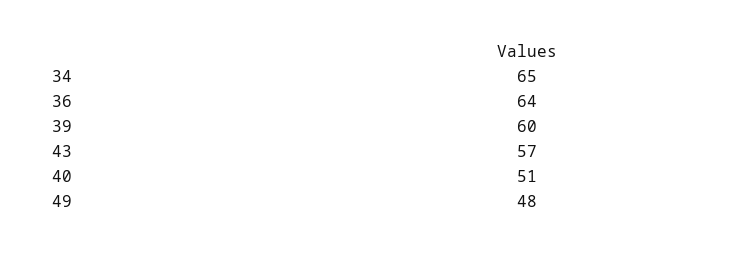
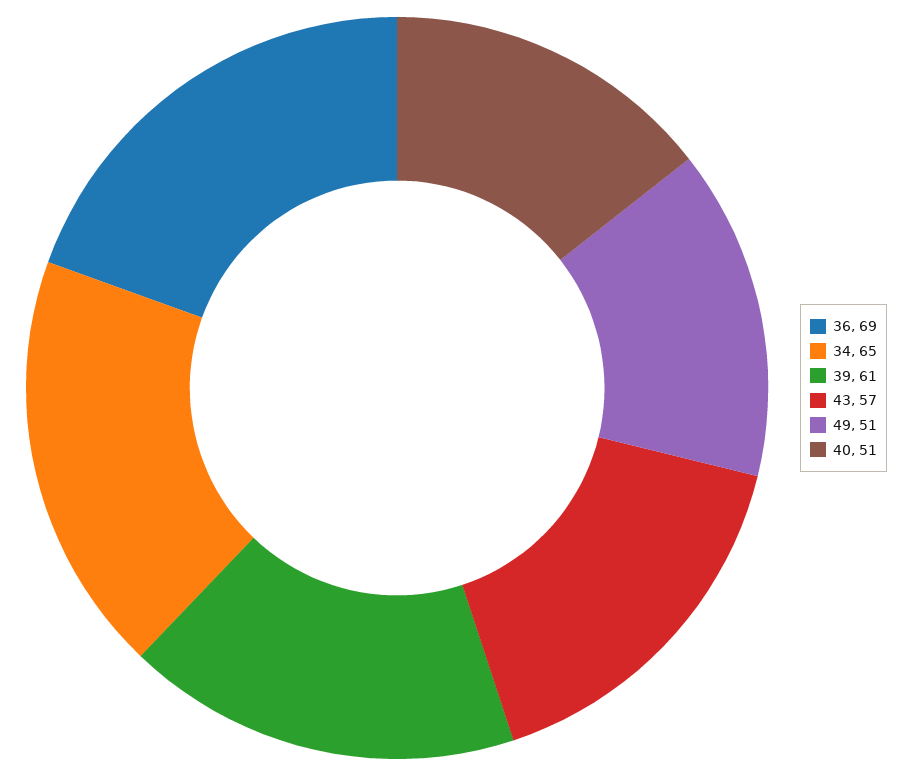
  {
    "34": 65,
-   "36": 64,
+   "36": 69,
-   "39": 60,
+   "39": 61,
    "43": 57,
    "40": 51,
-   "49": 48
+   "49": 51
  }

